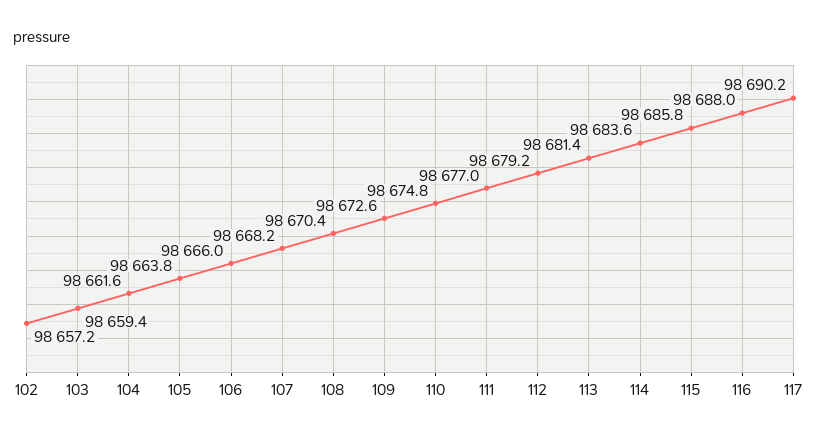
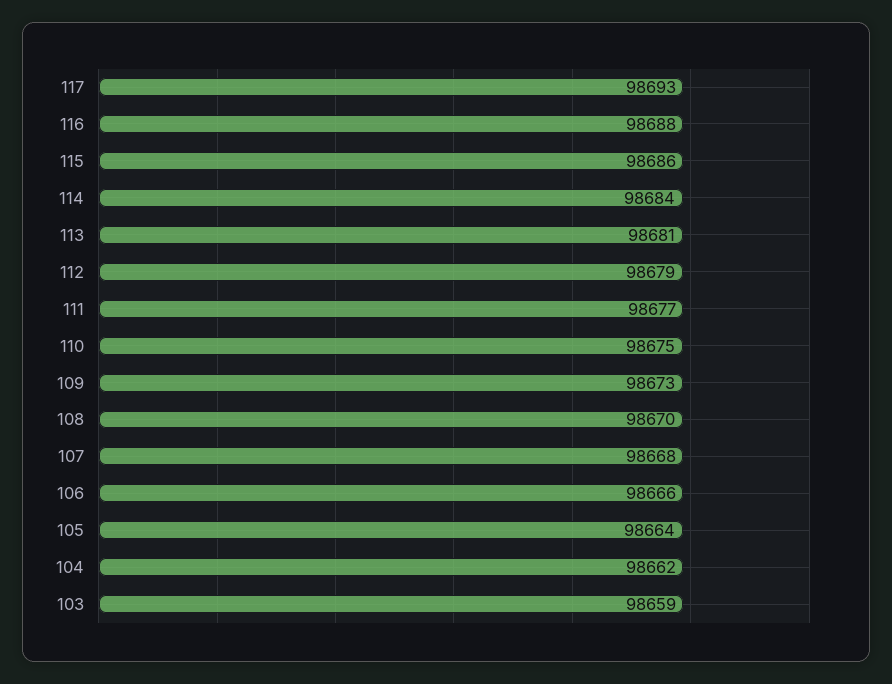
  {
-   "102": 98657.2,
    "103": 98659.4,
    "104": 98661.6,
    "105": 98663.8,
    "106": 98666,
    "107": 98668.2,
    "108": 98670.4,
    "109": 98672.6,
    "110": 98674.8,
    "111": 98677,
    "112": 98679.2,
    "113": 98681.4,
    "114": 98683.6,
    "115": 98685.8,
    "116": 98688,
-   "117": 98690.2
+   "117": 98693
  }

